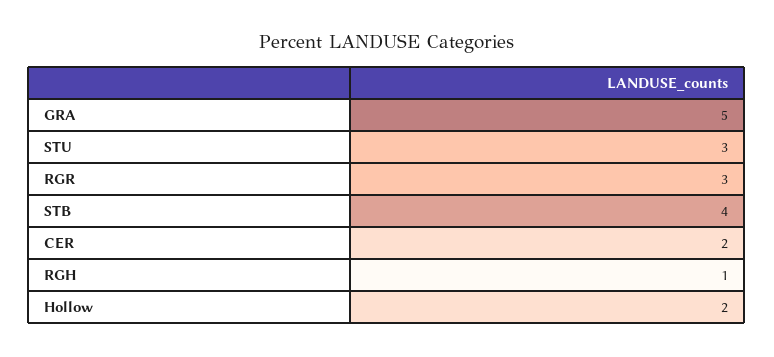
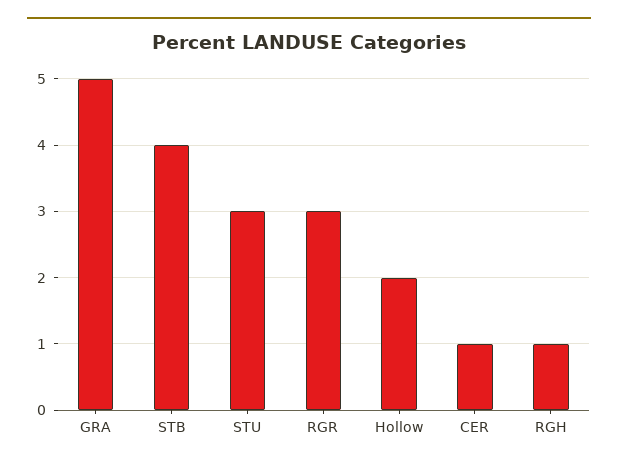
  {
    "GRA": 5,
    "STU": 3,
    "RGR": 3,
    "STB": 4,
-   "CER": 2,
+   "CER": 1,
    "RGH": 1,
    "Hollow": 2
  }

